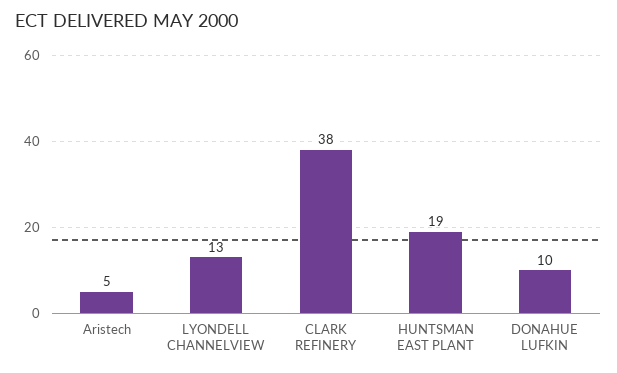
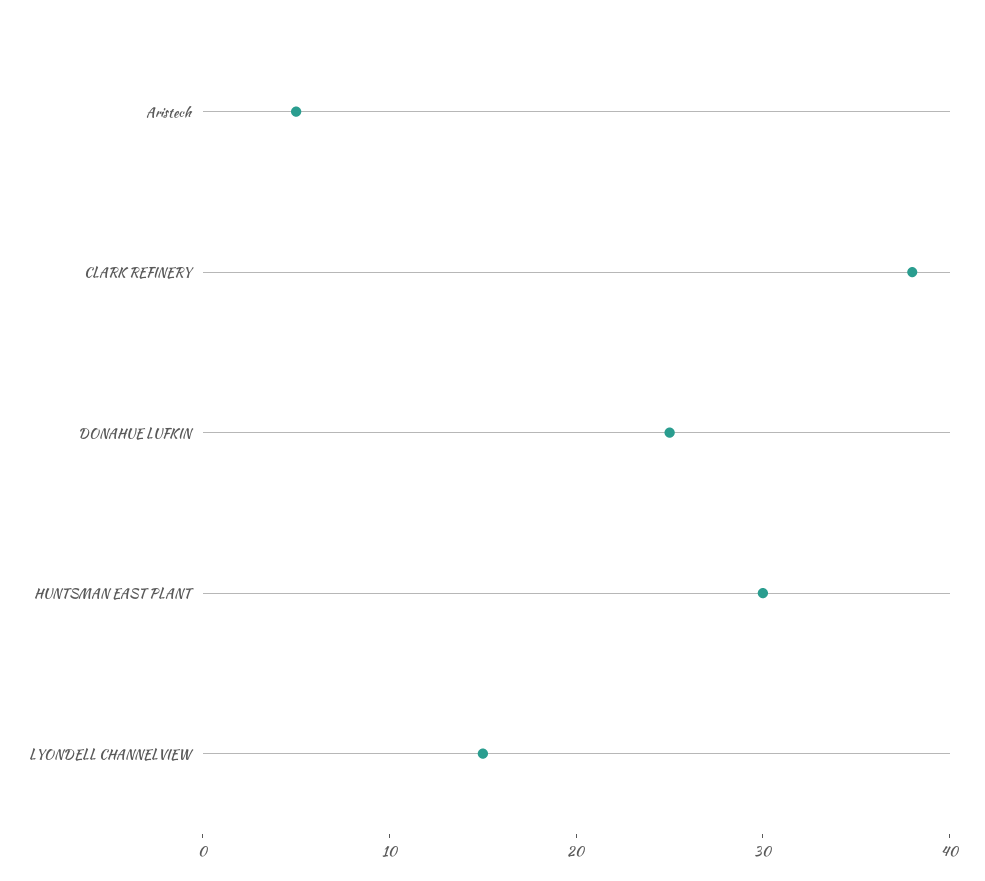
  {
    "Aristech": 5,
-   "LYONDELL CHANNELVIEW": 13,
+   "LYONDELL CHANNELVIEW": 15,
    "CLARK REFINERY": 38,
-   "HUNTSMAN EAST PLANT": 19,
+   "HUNTSMAN EAST PLANT": 30,
-   "DONAHUE LUFKIN": 10
+   "DONAHUE LUFKIN": 25
  }

